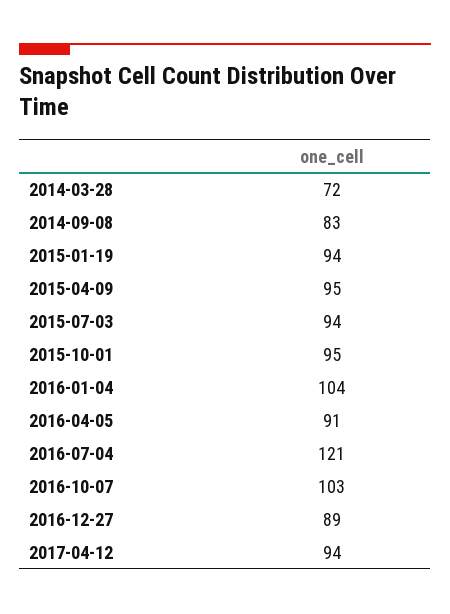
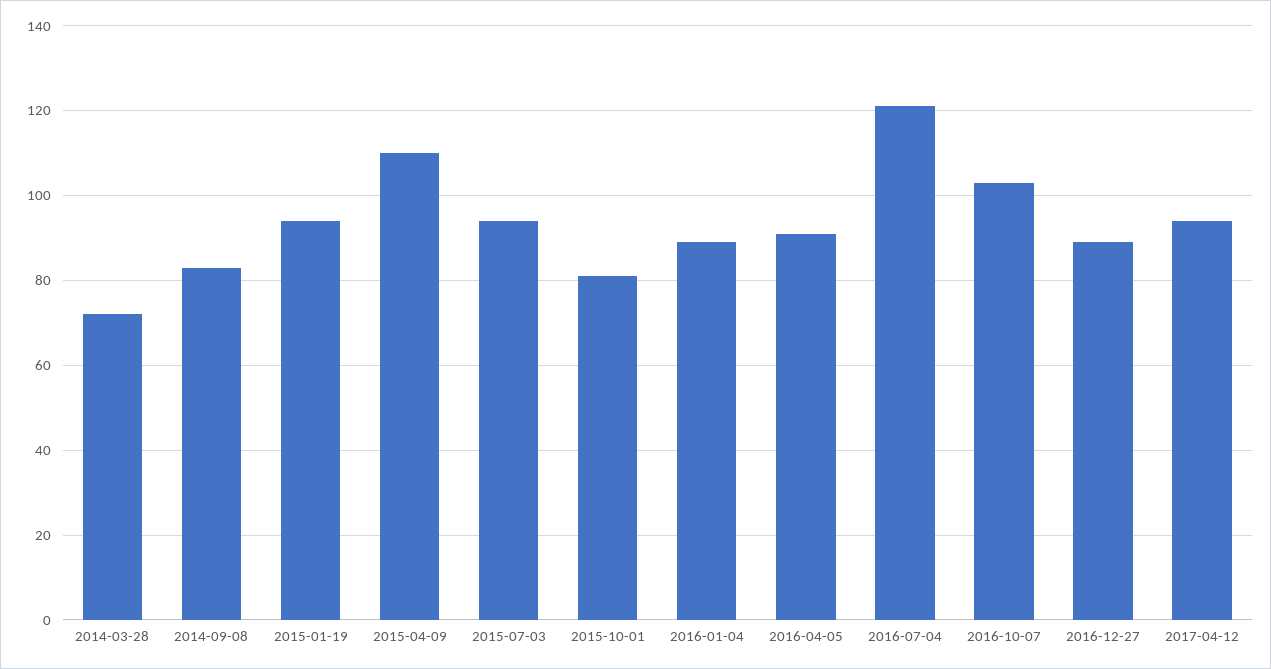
  {
    "2014-03-28": 72,
    "2014-09-08": 83,
    "2015-01-19": 94,
-   "2015-04-09": 95,
+   "2015-04-09": 110,
    "2015-07-03": 94,
-   "2015-10-01": 95,
+   "2015-10-01": 80,
-   "2016-01-04": 104,
+   "2016-01-04": 90,
    "2016-04-05": 91,
    "2016-07-04": 121,
    "2016-10-07": 103,
    "2016-12-27": 89,
    "2017-04-12": 94
  }

